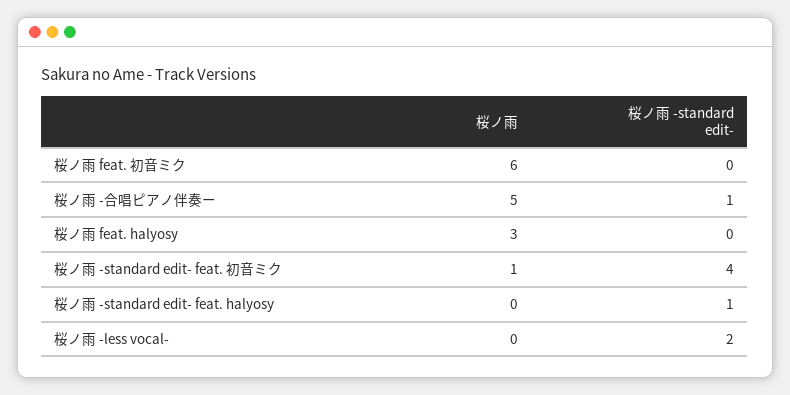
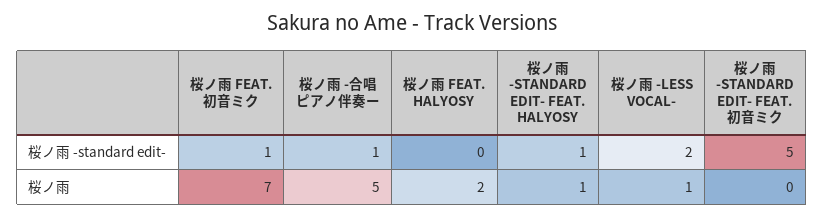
  {
    "桜ノ雨": {
-     "桜ノ雨 feat. 初音ミク": 6,
+     "桜ノ雨 feat. 初音ミク": 7,
      "桜ノ雨 -合唱ピアノ伴奏ー": 5,
-     "桜ノ雨 feat. halyosy": 3,
+     "桜ノ雨 feat. halyosy": 2,
-     "桜ノ雨 -standard edit- feat. 初音ミク": 1,
+     "桜ノ雨 -standard edit- feat. 初音ミク": 0,
-     "桜ノ雨 -standard edit- feat. halyosy": 0,
+     "桜ノ雨 -standard edit- feat. halyosy": 1,
-     "桜ノ雨 -less vocal-": 0
+     "桜ノ雨 -less vocal-": 1
    },
    "桜ノ雨 -standard edit-": {
-     "桜ノ雨 feat. 初音ミク": 0,
+     "桜ノ雨 feat. 初音ミク": 1,
      "桜ノ雨 -合唱ピアノ伴奏ー": 1,
      "桜ノ雨 feat. halyosy": 0,
-     "桜ノ雨 -standard edit- feat. 初音ミク": 4,
+     "桜ノ雨 -standard edit- feat. 初音ミク": 5,
      "桜ノ雨 -standard edit- feat. halyosy": 1,
      "桜ノ雨 -less vocal-": 2
    }
  }

